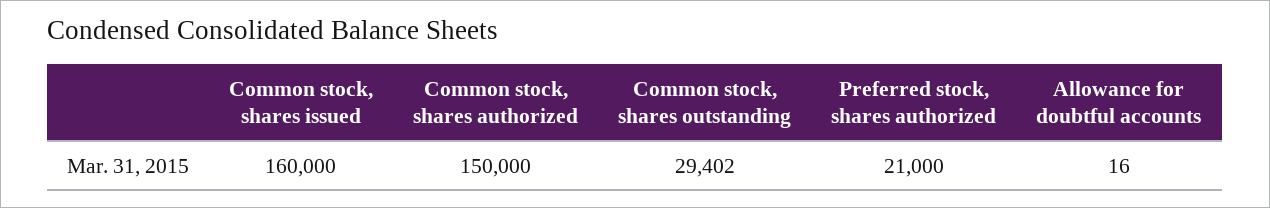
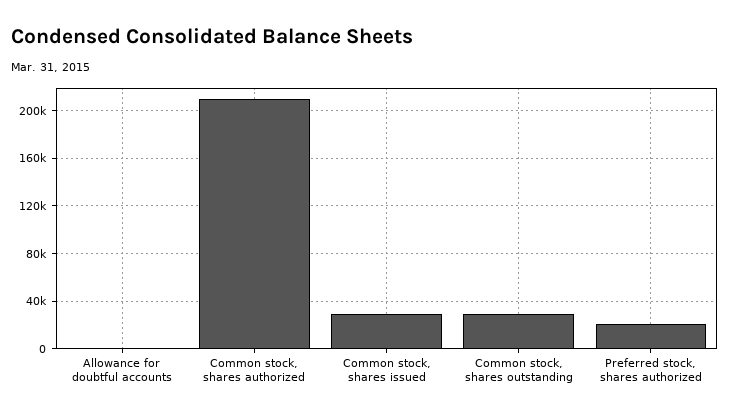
  {
-   "Common stock, shares issued": 160000,
+   "Common stock, shares issued": 30000,
-   "Common stock, shares authorized": 150000,
+   "Common stock, shares authorized": 210000,
    "Common stock, shares outstanding": 29402,
    "Preferred stock, shares authorized": 21000,
    "Allowance for doubtful accounts": 16
  }

